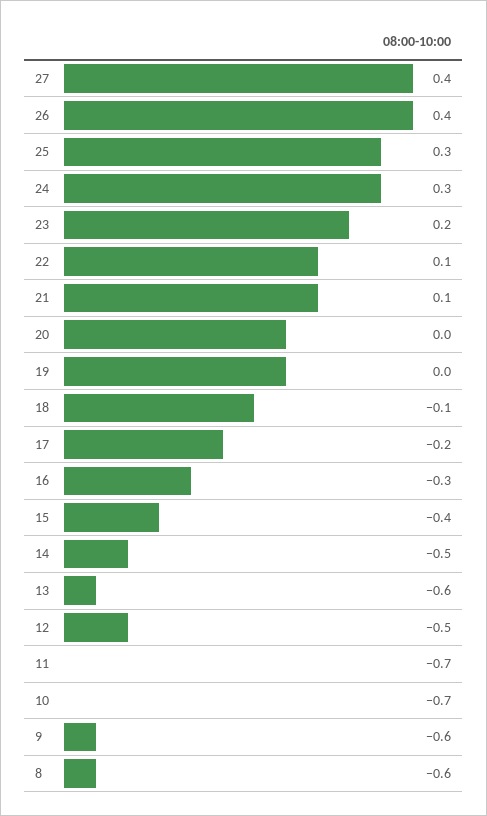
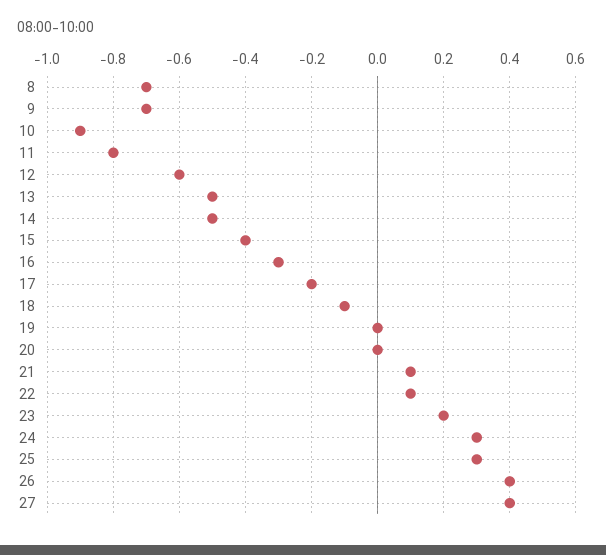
  {
    "27": 0.4,
    "26": 0.4,
    "25": 0.3,
    "24": 0.3,
    "23": 0.2,
    "22": 0.1,
    "21": 0.1,
    "20": 0,
    "19": 0,
    "18": -0.1,
    "17": -0.2,
    "16": -0.3,
    "15": -0.4,
    "14": -0.5,
-   "13": -0.6,
+   "13": -0.5,
-   "12": -0.5,
+   "12": -0.6,
-   "11": -0.7,
+   "11": -0.8,
-   "10": -0.7,
+   "10": -0.9,
-   "9": -0.6,
+   "9": -0.7,
-   "8": -0.6
+   "8": -0.7
  }

